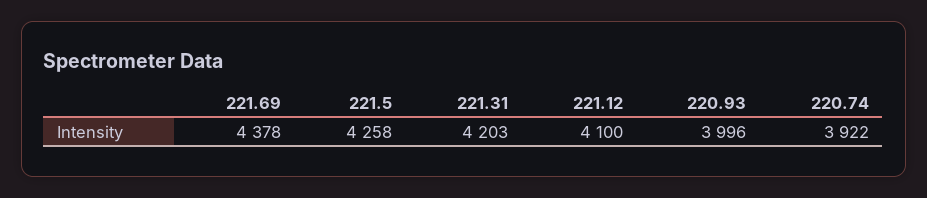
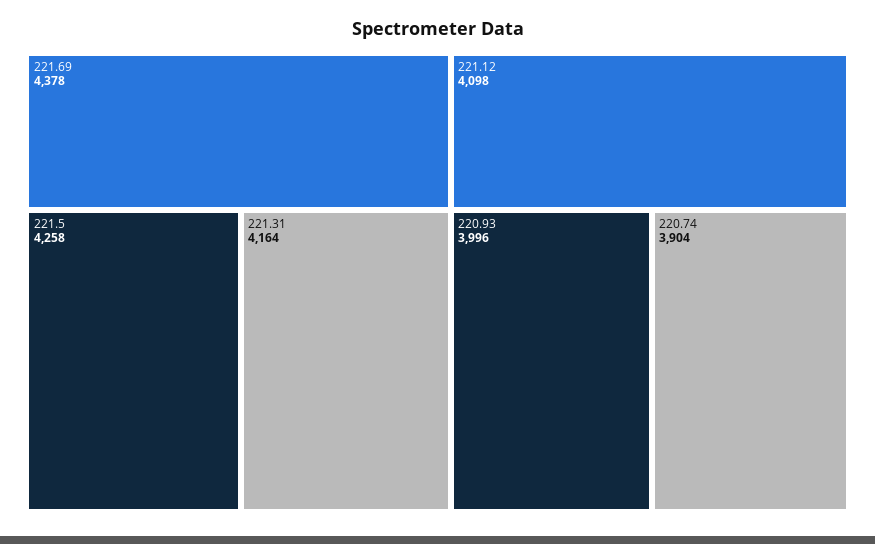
  {
    "221.69": 4378,
    "221.5": 4258,
-   "221.31": 4203,
+   "221.31": 4164,
-   "221.12": 4100,
+   "221.12": 4098,
    "220.93": 3996,
-   "220.74": 3922
+   "220.74": 3904
  }

